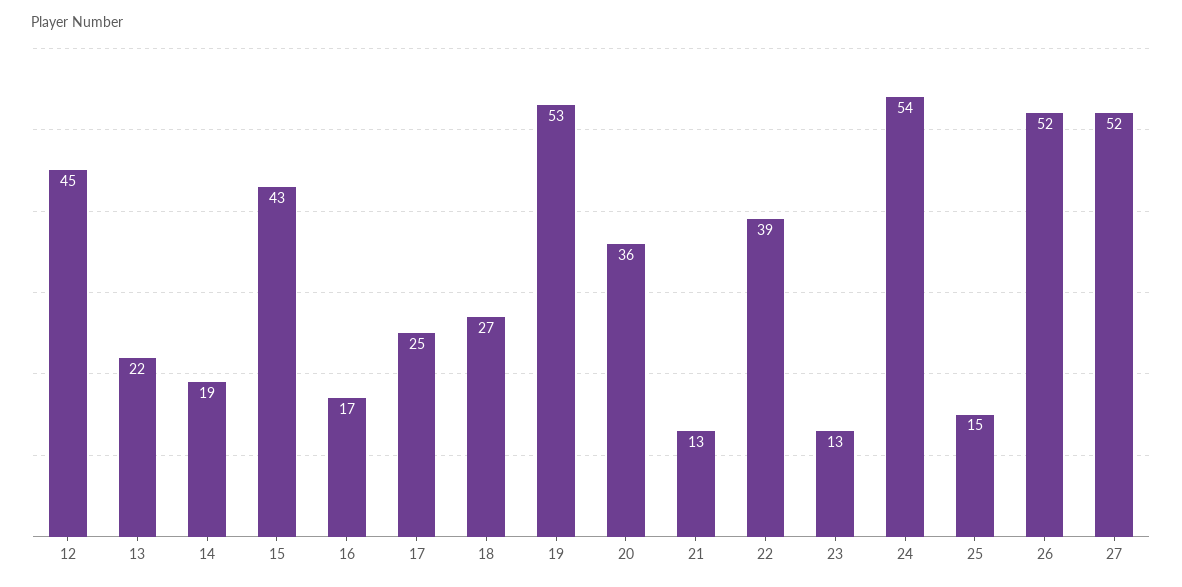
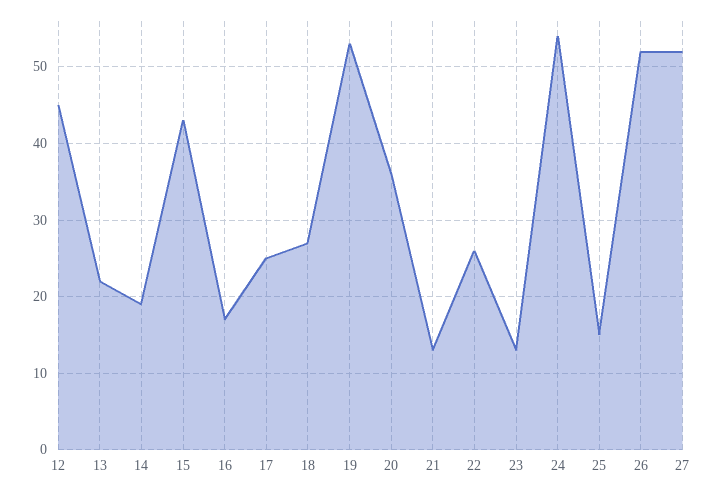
  {
    "12": 45,
    "13": 22,
    "14": 19,
    "15": 43,
    "16": 17,
    "17": 25,
    "18": 27,
    "19": 53,
    "20": 36,
    "21": 13,
-   "22": 39,
+   "22": 26,
    "23": 13,
    "24": 54,
    "25": 15,
    "26": 52,
    "27": 52
  }

